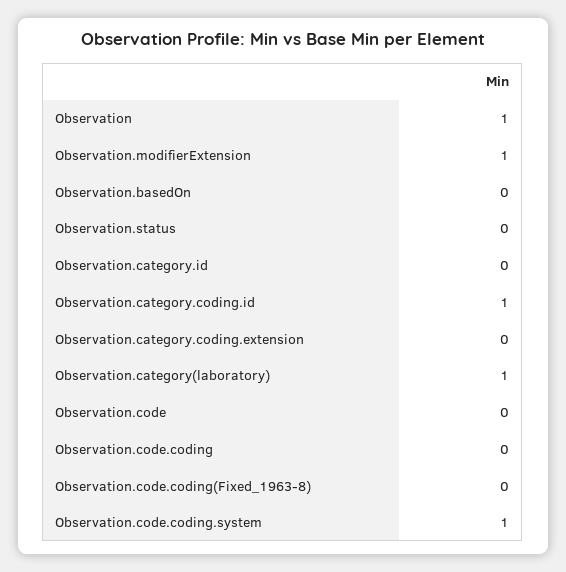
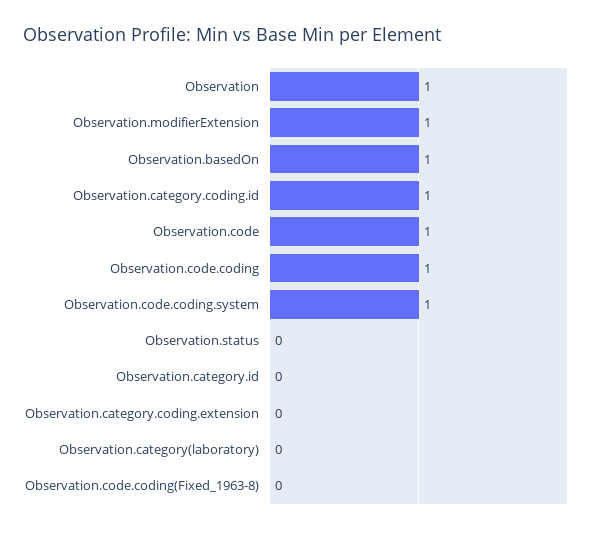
  {
    "Observation": 1,
    "Observation.modifierExtension": 1,
-   "Observation.basedOn": 0,
+   "Observation.basedOn": 1,
    "Observation.status": 0,
    "Observation.category.id": 0,
    "Observation.category.coding.id": 1,
    "Observation.category.coding.extension": 0,
-   "Observation.category(laboratory)": 1,
+   "Observation.category(laboratory)": 0,
-   "Observation.code": 0,
+   "Observation.code": 1,
-   "Observation.code.coding": 0,
+   "Observation.code.coding": 1,
    "Observation.code.coding(Fixed_1963-8)": 0,
    "Observation.code.coding.system": 1
  }

